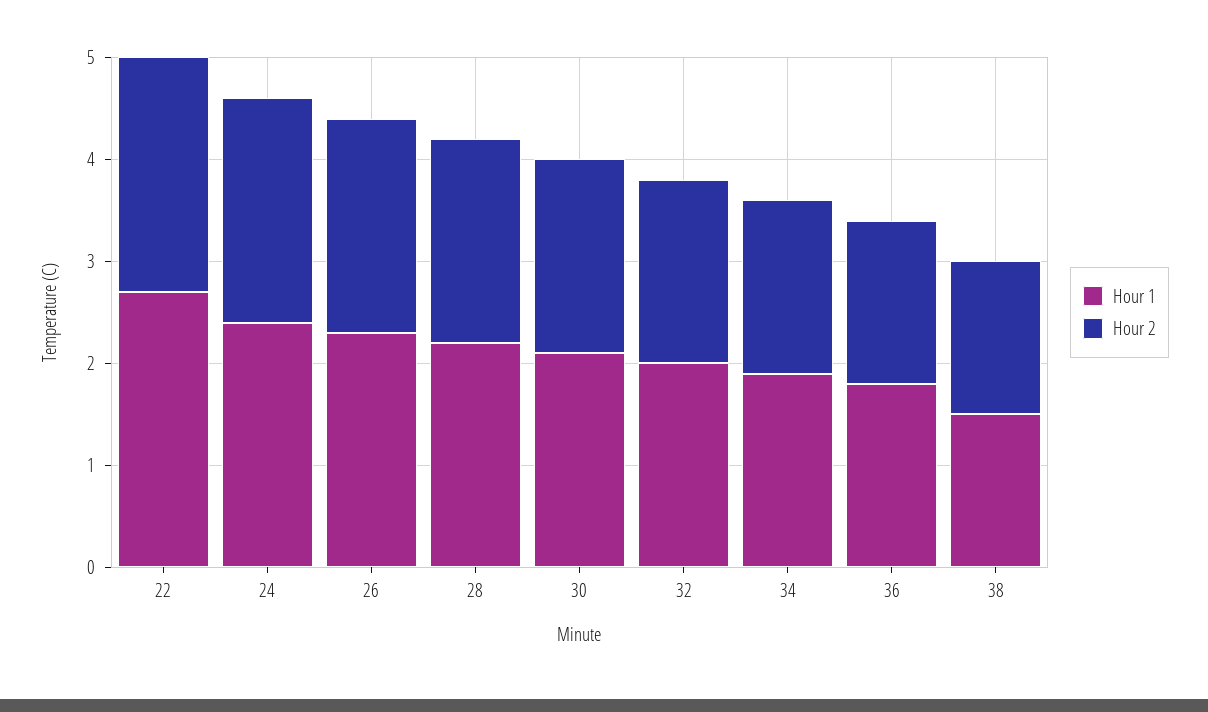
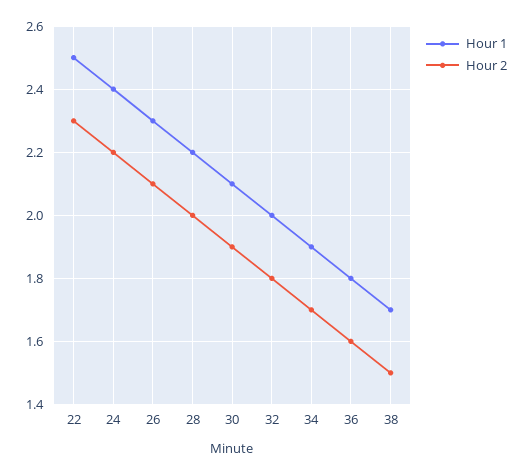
  {
    "Hour 1": {
-     "22": 2.7,
+     "22": 2.5,
      "24": 2.4,
      "26": 2.3,
      "28": 2.2,
      "30": 2.1,
      "32": 2,
      "34": 1.9,
      "36": 1.8,
-     "38": 1.5
+     "38": 1.7
    },
    "Hour 2": {
      "22": 2.3,
      "24": 2.2,
      "26": 2.1,
      "28": 2,
      "30": 1.9,
      "32": 1.8,
      "34": 1.7,
      "36": 1.6,
      "38": 1.5
    }
  }

